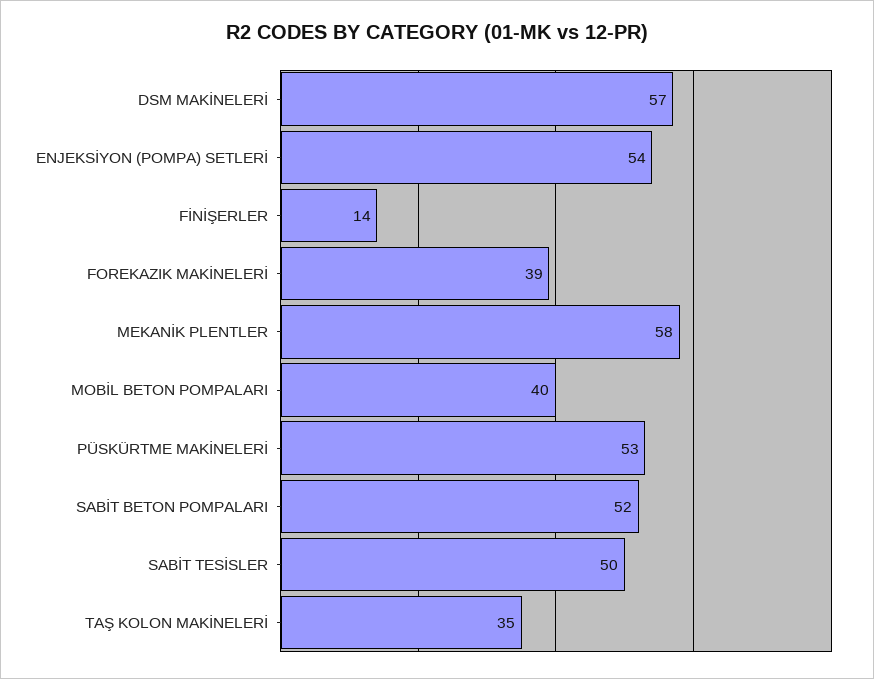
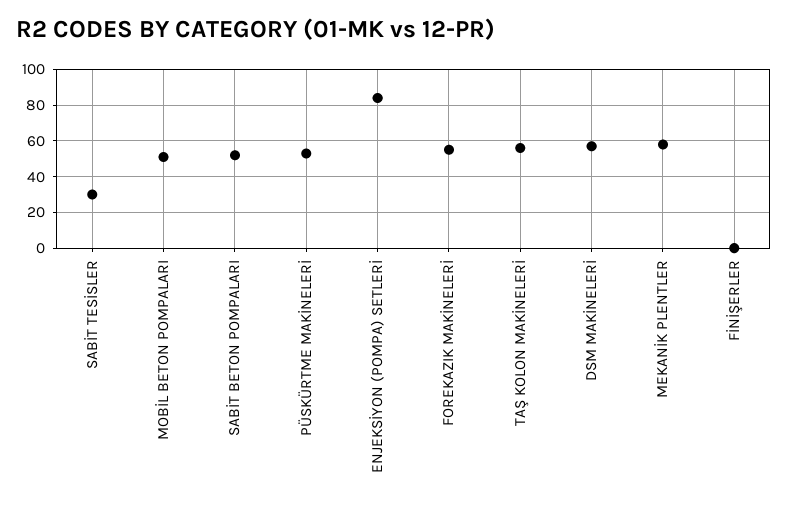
  {
    "DSM MAKİNELERİ": 57,
-   "ENJEKSİYON (POMPA) SETLERİ": 54,
+   "ENJEKSİYON (POMPA) SETLERİ": 85,
-   "FİNİŞERLER": 14,
+   "FİNİŞERLER": 0,
-   "FOREKAZIK MAKİNELERİ": 39,
+   "FOREKAZIK MAKİNELERİ": 55,
    "MEKANİK PLENTLER": 58,
-   "MOBİL BETON POMPALARI": 40,
+   "MOBİL BETON POMPALARI": 50,
    "PÜSKÜRTME MAKİNELERİ": 53,
    "SABİT BETON POMPALARI": 52,
-   "SABİT TESİSLER": 50,
+   "SABİT TESİSLER": 30,
-   "TAŞ KOLON MAKİNELERİ": 35
+   "TAŞ KOLON MAKİNELERİ": 55
  }

